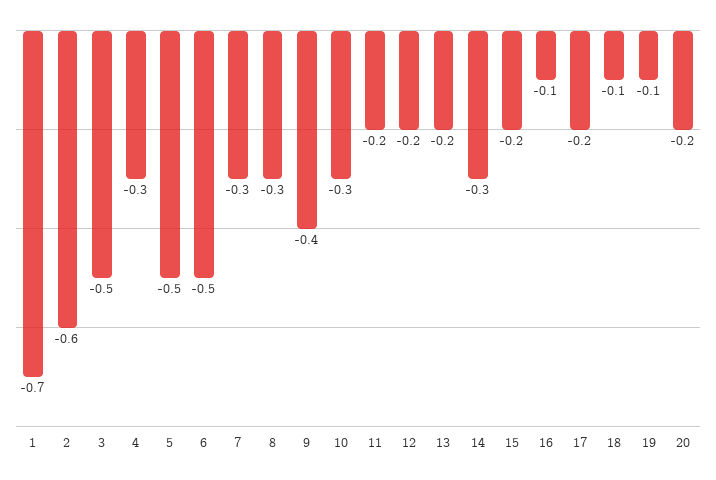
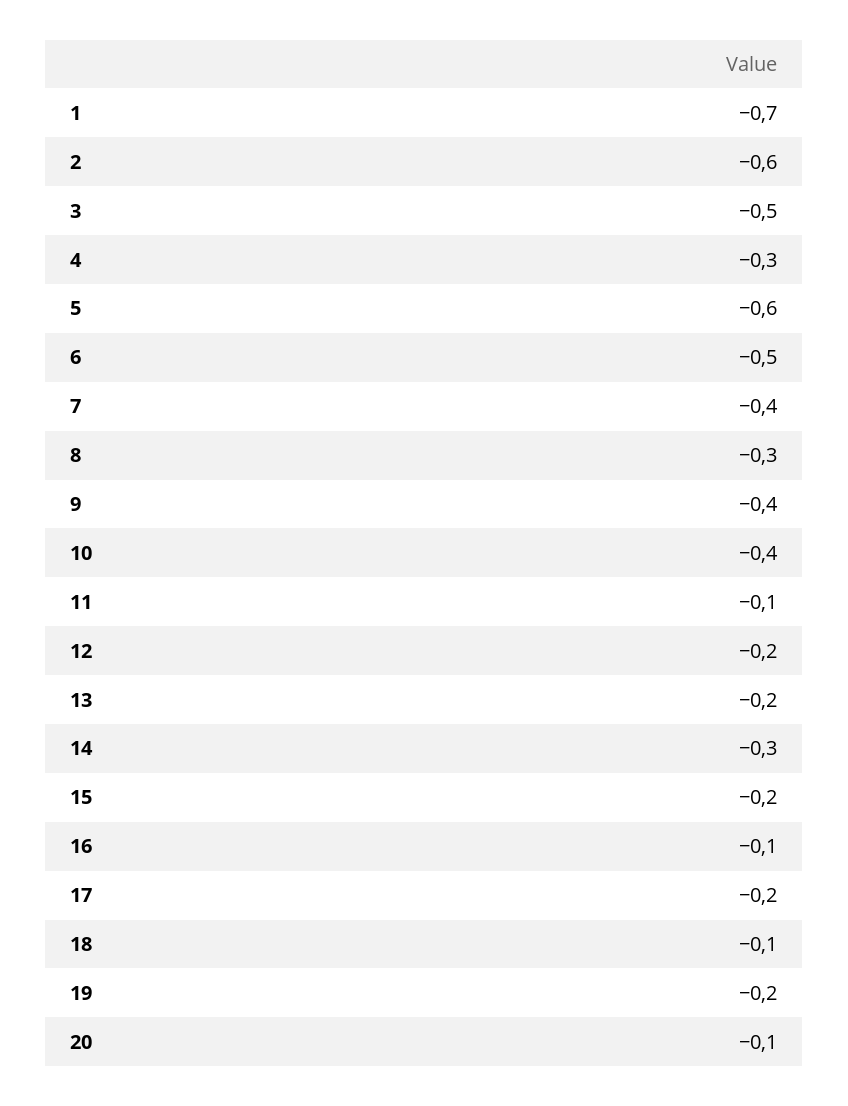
  {
    "1": -0.7,
    "2": -0.6,
    "3": -0.5,
    "4": -0.3,
-   "5": -0.5,
+   "5": -0.6,
    "6": -0.5,
-   "7": -0.3,
+   "7": -0.4,
    "8": -0.3,
    "9": -0.4,
-   "10": -0.3,
+   "10": -0.4,
-   "11": -0.2,
+   "11": -0.1,
    "12": -0.2,
    "13": -0.2,
    "14": -0.3,
    "15": -0.2,
    "16": -0.1,
    "17": -0.2,
    "18": -0.1,
-   "19": -0.1,
+   "19": -0.2,
-   "20": -0.2
+   "20": -0.1
  }

